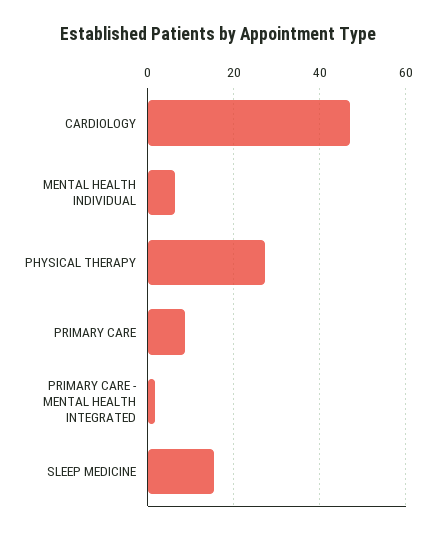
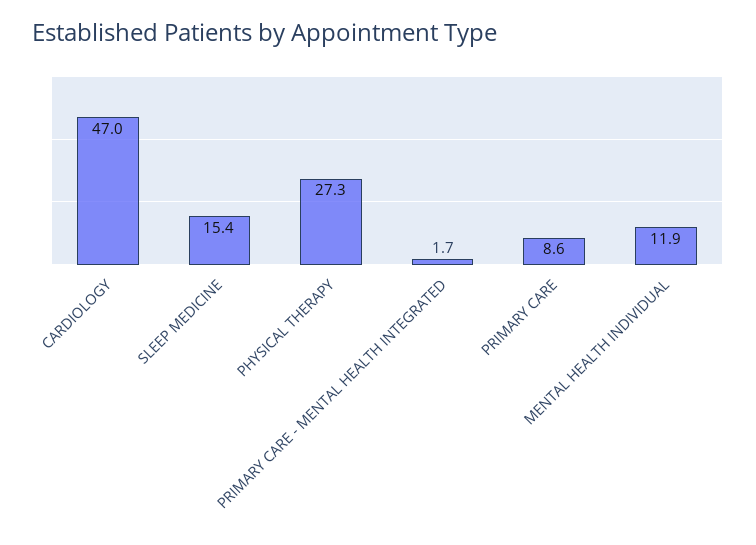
  {
    "CARDIOLOGY": 47,
-   "MENTAL HEALTH INDIVIDUAL": 6,
+   "MENTAL HEALTH INDIVIDUAL": 11.9,
    "PHYSICAL THERAPY": 27.3,
    "PRIMARY CARE": 8.6,
    "PRIMARY CARE - MENTAL HEALTH INTEGRATED": 1.7,
    "SLEEP MEDICINE": 15.4
  }

